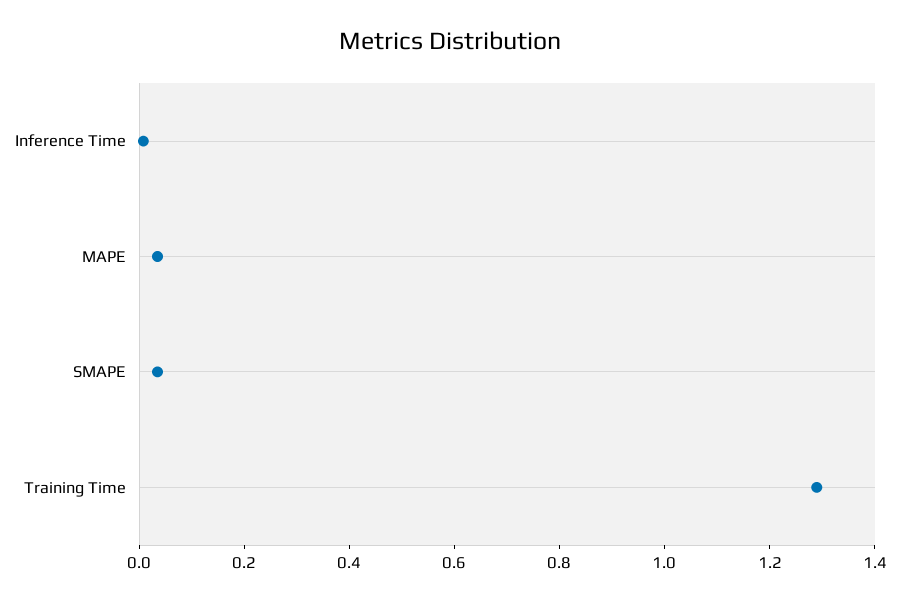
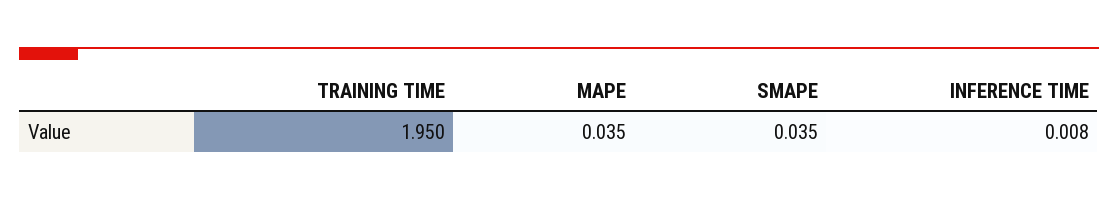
  {
    "Inference Time": 0.008,
    "MAPE": 0.035,
    "SMAPE": 0.035,
-   "Training Time": 1.3
+   "Training Time": 1.95
  }

